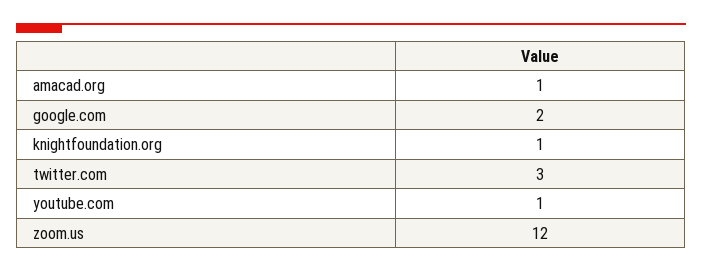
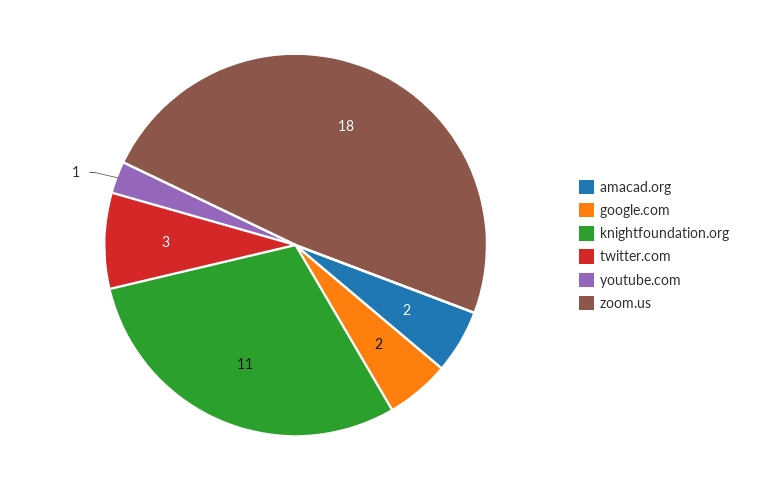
  {
-   "amacad.org": 1,
+   "amacad.org": 2,
    "google.com": 2,
-   "knightfoundation.org": 1,
+   "knightfoundation.org": 11,
    "twitter.com": 3,
    "youtube.com": 1,
-   "zoom.us": 12
+   "zoom.us": 18
  }

